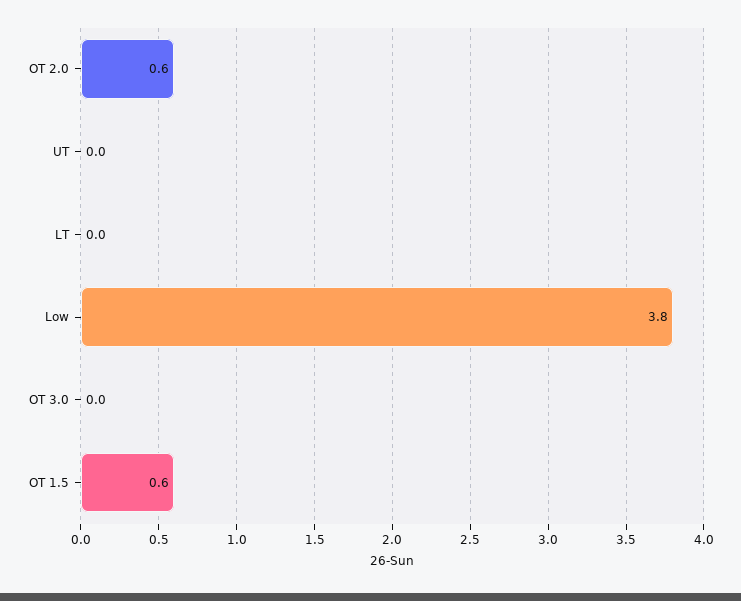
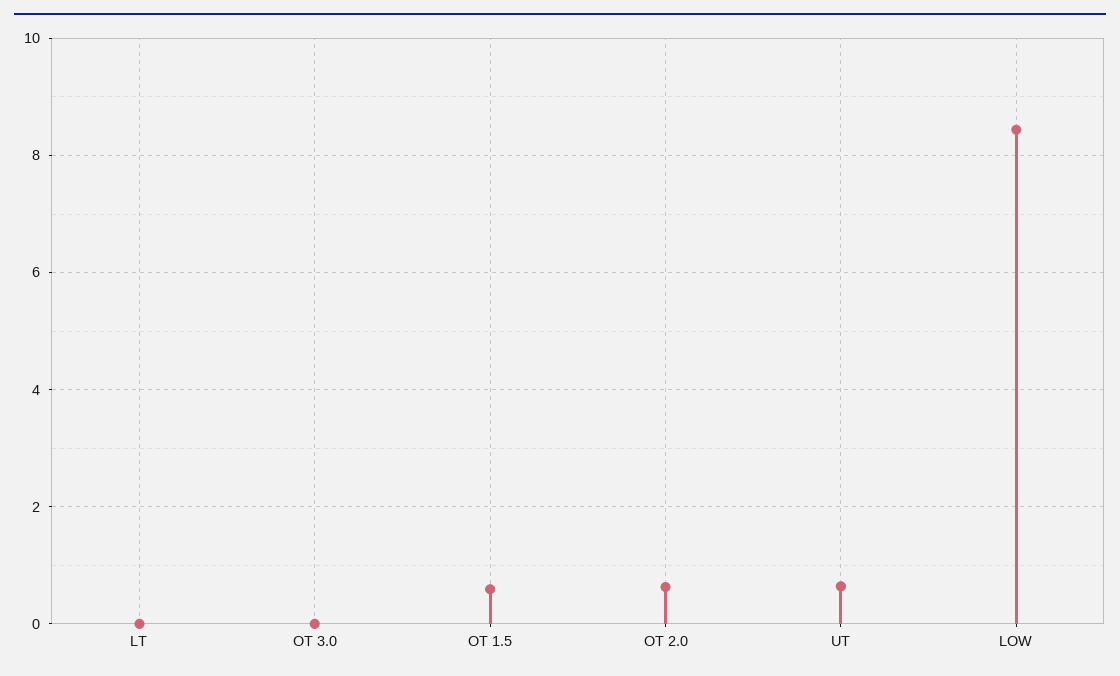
  {
    "OT 2.0": 0.6,
-   "UT": 0,
+   "UT": 0.6,
    "LT": 0,
-   "Low": 3.8,
+   "Low": 8.4,
    "OT 3.0": 0,
    "OT 1.5": 0.6
  }

